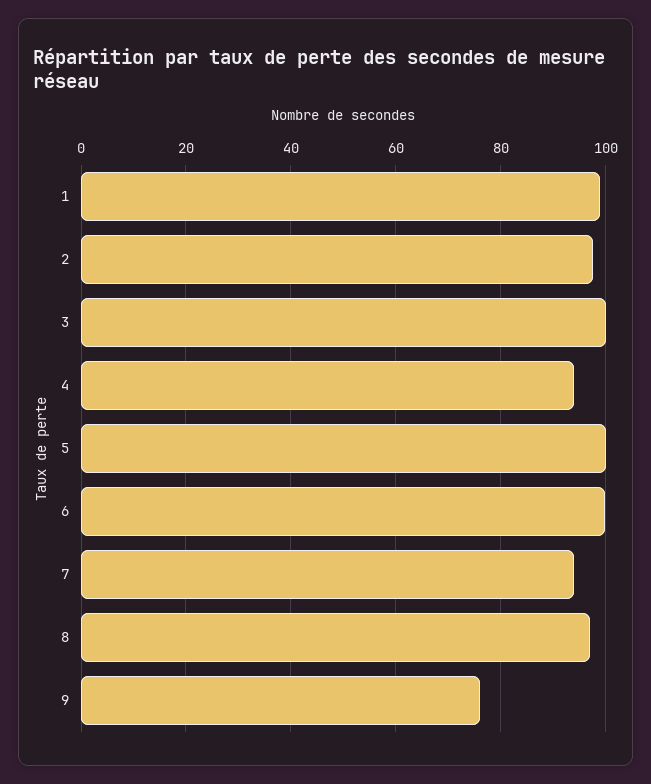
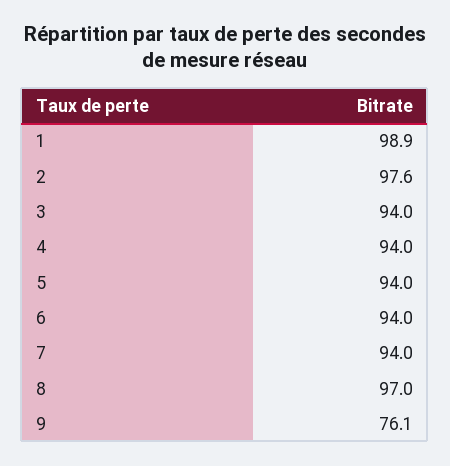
  {
    "1": 98.9,
    "2": 97.6,
-   "3": 100,
+   "3": 94,
    "4": 94,
-   "5": 100,
+   "5": 94,
-   "6": 100,
+   "6": 94,
    "7": 94,
    "8": 97,
    "9": 76.1
  }

